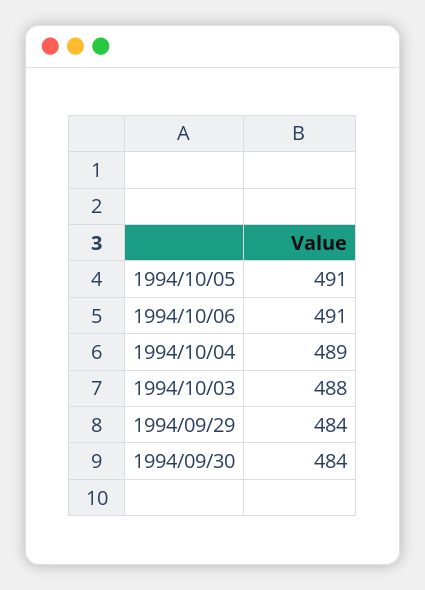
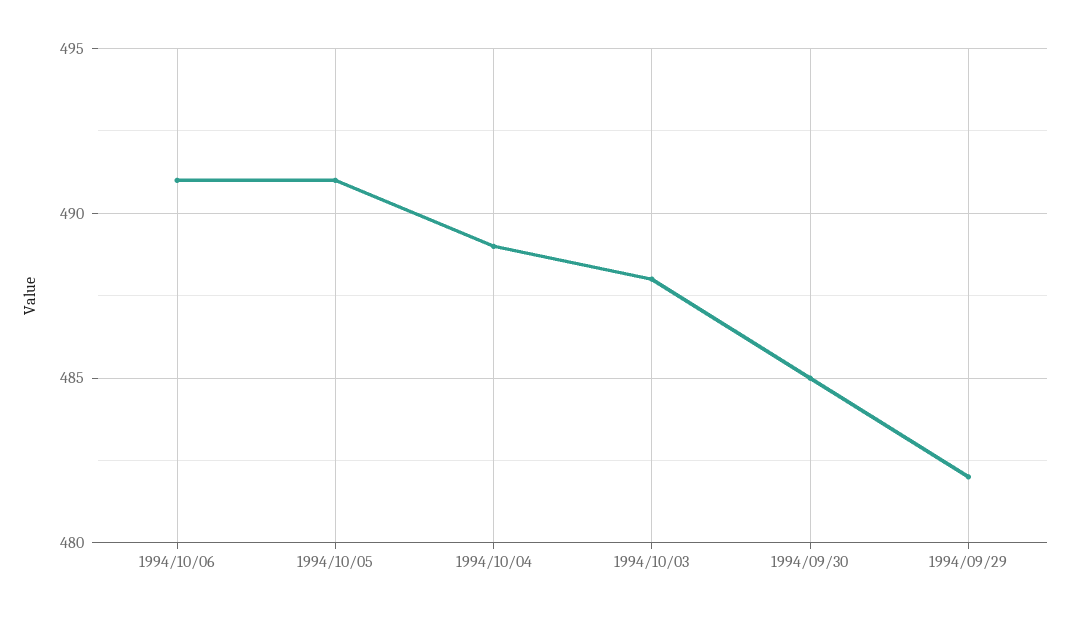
  {
    "1994/10/05": 491,
    "1994/10/06": 491,
    "1994/10/04": 489,
    "1994/10/03": 488,
-   "1994/09/29": 484,
+   "1994/09/29": 482,
-   "1994/09/30": 484
+   "1994/09/30": 485
  }

